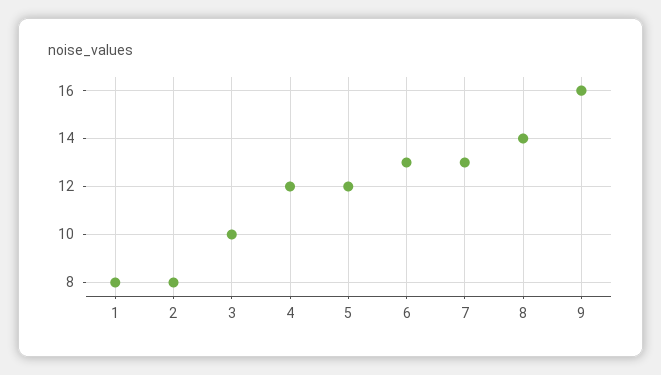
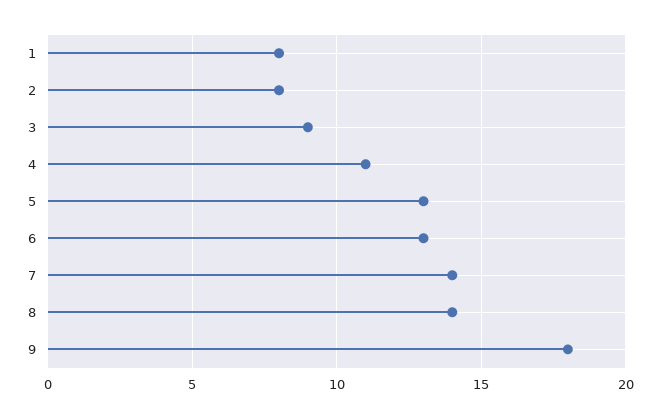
  {
    "1": 8,
    "2": 8,
-   "3": 10,
+   "3": 9,
-   "4": 12,
+   "4": 11,
-   "5": 12,
+   "5": 13,
    "6": 13,
-   "7": 13,
+   "7": 14,
    "8": 14,
-   "9": 16
+   "9": 18
  }

